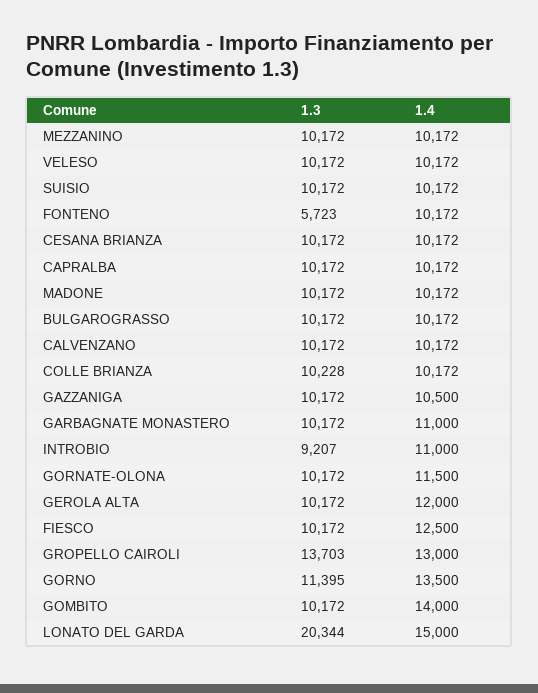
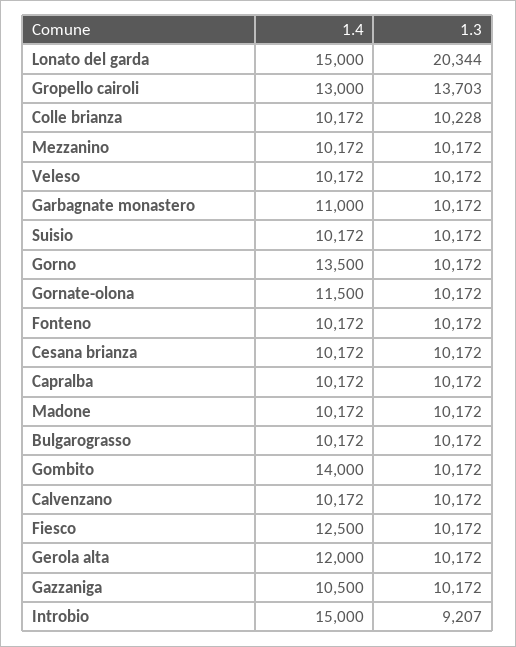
  {
    "1.3": {
      "MEZZANINO": 10172,
      "VELESO": 10172,
      "SUISIO": 10172,
-     "FONTENO": 5723,
+     "FONTENO": 10172,
      "CESANA BRIANZA": 10172,
      "CAPRALBA": 10172,
      "MADONE": 10172,
      "BULGAROGRASSO": 10172,
      "CALVENZANO": 10172,
      "COLLE BRIANZA": 10228,
      "GAZZANIGA": 10172,
      "GARBAGNATE MONASTERO": 10172,
      "INTROBIO": 9207,
      "GORNATE-OLONA": 10172,
      "GEROLA ALTA": 10172,
      "FIESCO": 10172,
      "GROPELLO CAIROLI": 13703,
-     "GORNO": 11395,
+     "GORNO": 10172,
      "GOMBITO": 10172,
      "LONATO DEL GARDA": 20344
    },
    "1.4": {
      "MEZZANINO": 10172,
      "VELESO": 10172,
      "SUISIO": 10172,
      "FONTENO": 10172,
      "CESANA BRIANZA": 10172,
      "CAPRALBA": 10172,
      "MADONE": 10172,
      "BULGAROGRASSO": 10172,
      "CALVENZANO": 10172,
      "COLLE BRIANZA": 10172,
      "GAZZANIGA": 10500,
      "GARBAGNATE MONASTERO": 11000,
-     "INTROBIO": 11000,
+     "INTROBIO": 15000,
      "GORNATE-OLONA": 11500,
      "GEROLA ALTA": 12000,
      "FIESCO": 12500,
      "GROPELLO CAIROLI": 13000,
      "GORNO": 13500,
      "GOMBITO": 14000,
      "LONATO DEL GARDA": 15000
    }
  }

